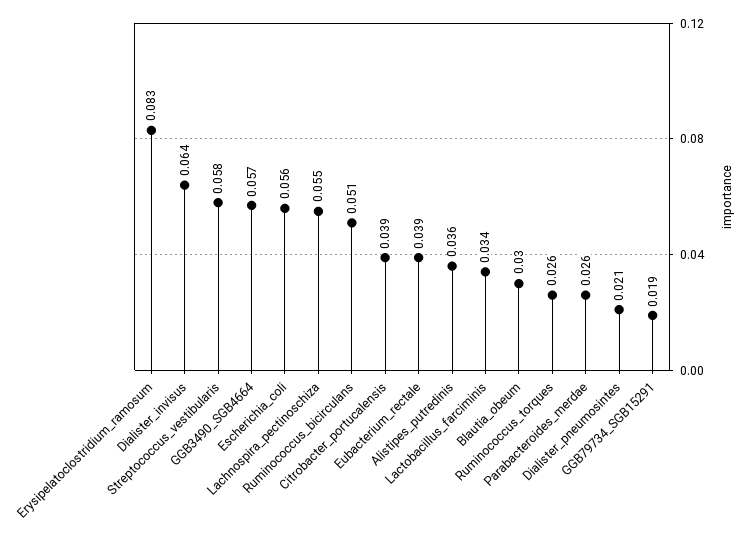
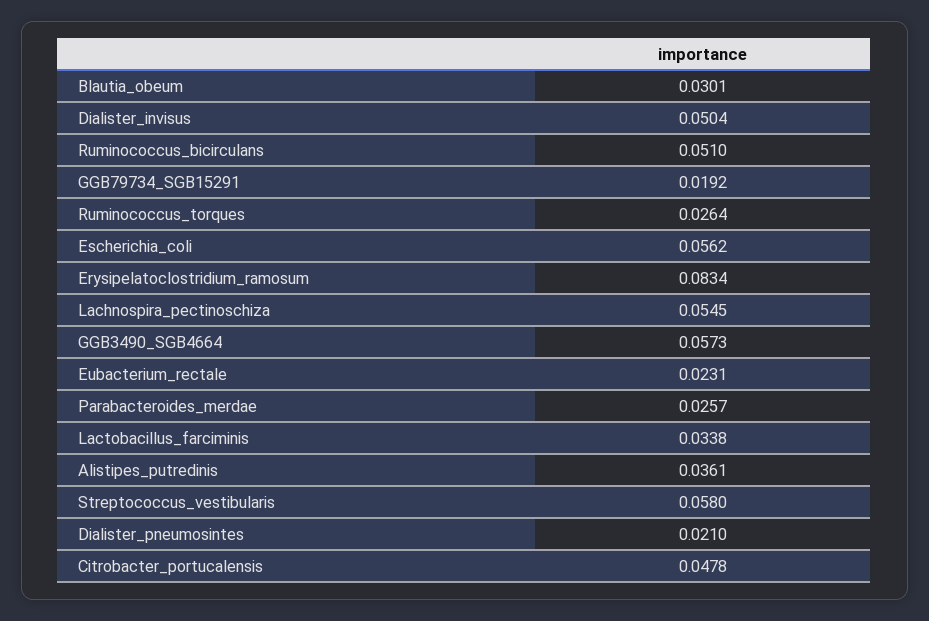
  {
    "Erysipelatoclostridium_ramosum": 0.0834,
-   "Dialister_invisus": 0.064,
+   "Dialister_invisus": 0.0504,
    "Streptococcus_vestibularis": 0.058,
    "GGB3490_SGB4664": 0.0573,
    "Escherichia_coli": 0.0562,
    "Lachnospira_pectinoschiza": 0.0545,
    "Ruminococcus_bicirculans": 0.051,
-   "Citrobacter_portucalensis": 0.039,
+   "Citrobacter_portucalensis": 0.0478,
-   "Eubacterium_rectale": 0.039,
+   "Eubacterium_rectale": 0.0231,
    "Alistipes_putredinis": 0.0361,
    "Lactobacillus_farciminis": 0.0338,
    "Blautia_obeum": 0.0301,
    "Ruminococcus_torques": 0.0264,
    "Parabacteroides_merdae": 0.0257,
    "Dialister_pneumosintes": 0.021,
    "GGB79734_SGB15291": 0.0192
  }

